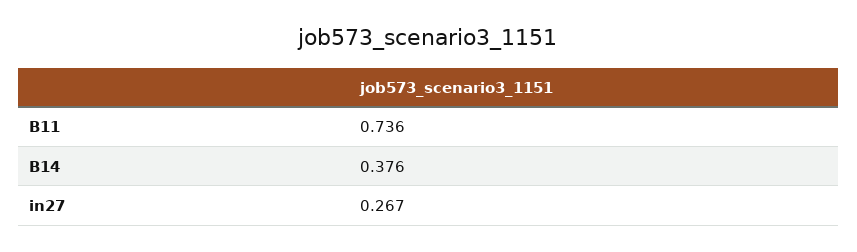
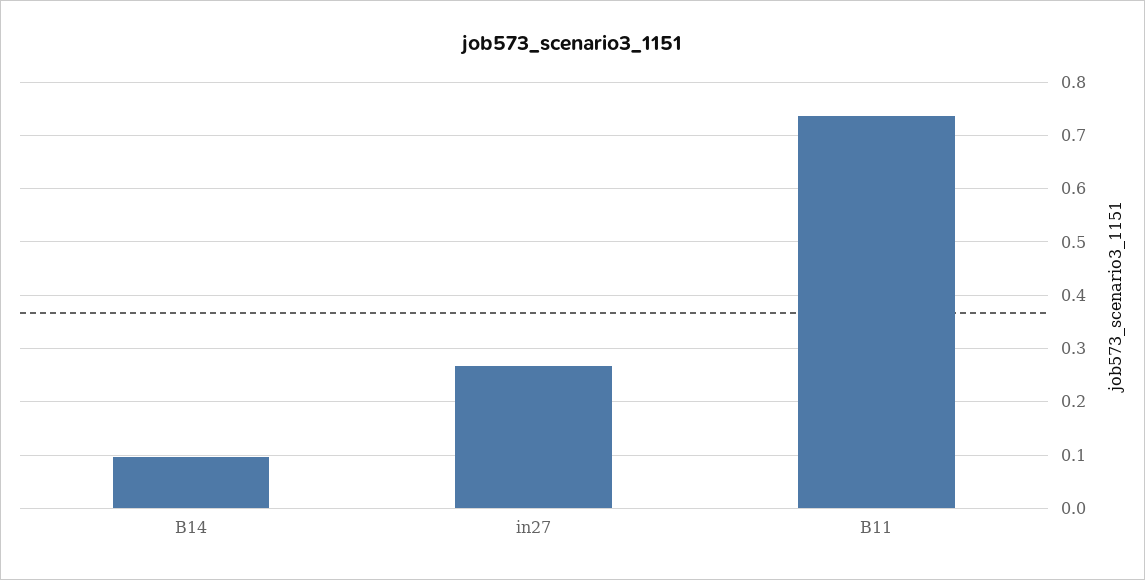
  {
    "B11": 0.736,
-   "B14": 0.376,
+   "B14": 0.1,
    "in27": 0.267
  }

